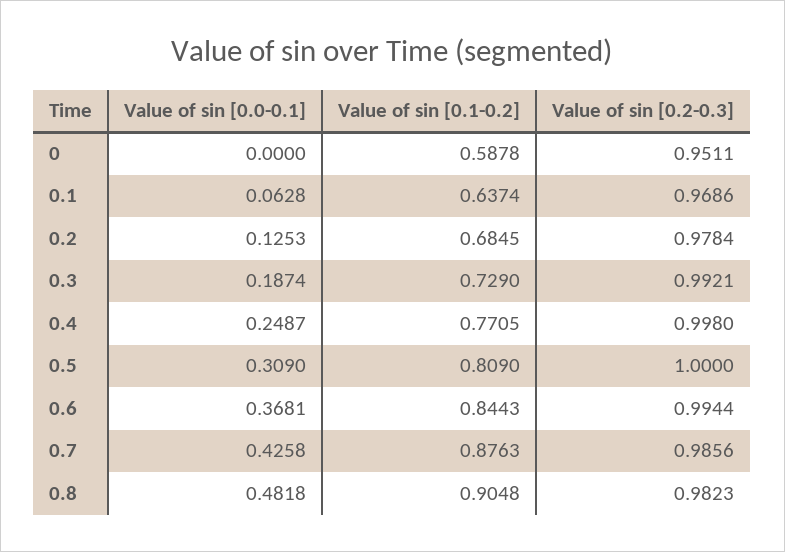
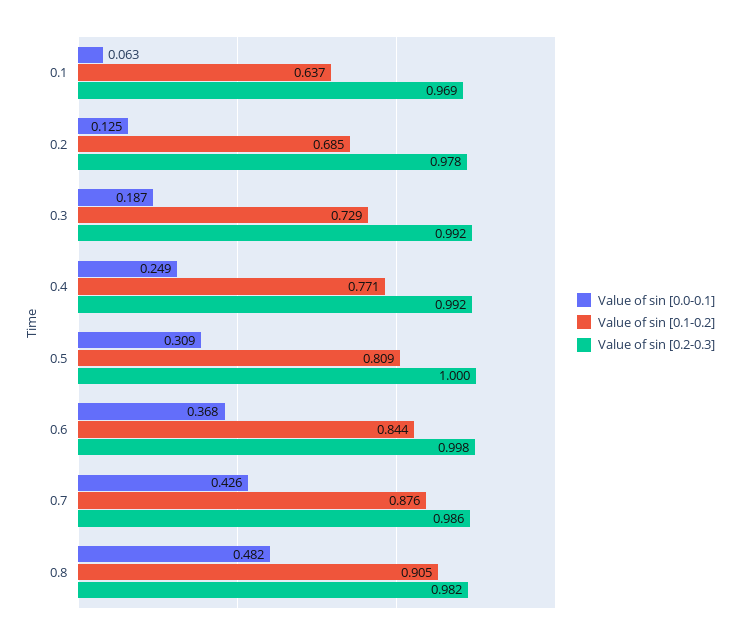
  {
    "Value of sin [0.0-0.1]": {
-     "0": 0,
      "0.1": 0.0628,
      "0.2": 0.1253,
      "0.3": 0.1874,
      "0.4": 0.2487,
      "0.5": 0.309,
      "0.6": 0.3681,
      "0.7": 0.4258,
      "0.8": 0.4818
    },
    "Value of sin [0.1-0.2]": {
-     "0": 0.5878,
      "0.1": 0.6374,
      "0.2": 0.6845,
      "0.3": 0.729,
      "0.4": 0.7705,
      "0.5": 0.809,
      "0.6": 0.8443,
      "0.7": 0.8763,
      "0.8": 0.9048
    },
    "Value of sin [0.2-0.3]": {
-     "0": 0.9511,
      "0.1": 0.9686,
      "0.2": 0.9784,
      "0.3": 0.9921,
-     "0.4": 0.998,
+     "0.4": 0.992,
      "0.5": 1,
-     "0.6": 0.9944,
+     "0.6": 0.998,
      "0.7": 0.9856,
      "0.8": 0.9823
    }
  }

